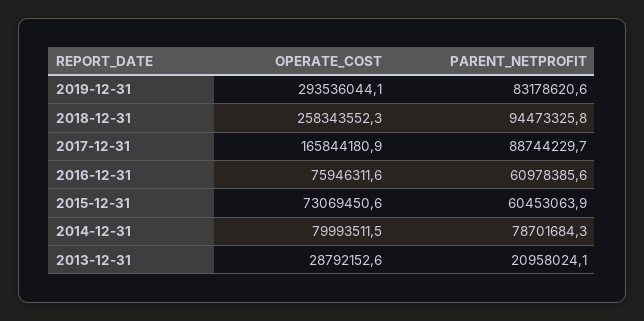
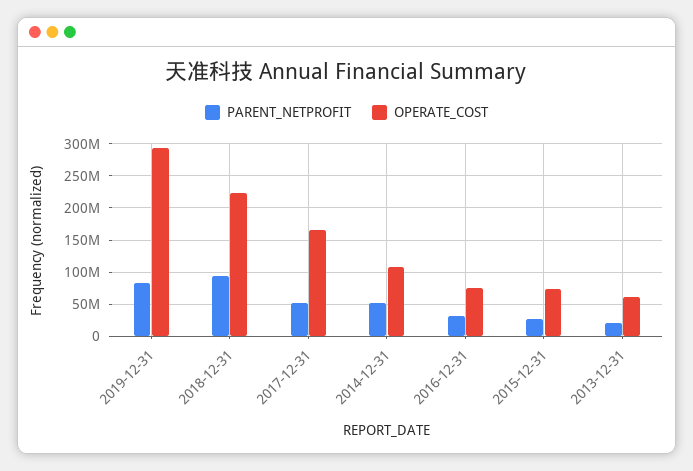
  {
    "OPERATE_COST": {
      "2019-12-31": 293536044.1,
-     "2018-12-31": 258343552.3,
+     "2018-12-31": 220000000,
      "2017-12-31": 165844180.9,
      "2016-12-31": 75946311.6,
      "2015-12-31": 73069450.6,
-     "2014-12-31": 79993511.5,
+     "2014-12-31": 110000000,
-     "2013-12-31": 28792152.6
+     "2013-12-31": 60000000
    },
    "PARENT_NETPROFIT": {
      "2019-12-31": 83178620.6,
      "2018-12-31": 94473325.8,
-     "2017-12-31": 88744229.7,
+     "2017-12-31": 50000000,
-     "2016-12-31": 60978385.6,
+     "2016-12-31": 30000000,
-     "2015-12-31": 60453063.9,
+     "2015-12-31": 30000000,
-     "2014-12-31": 78701684.3,
+     "2014-12-31": 50000000,
      "2013-12-31": 20958024.1
    }
  }

